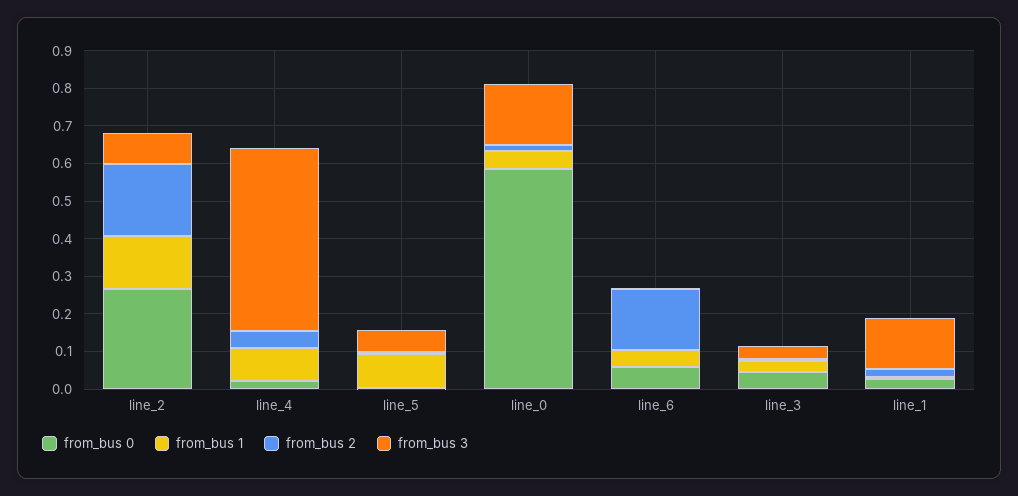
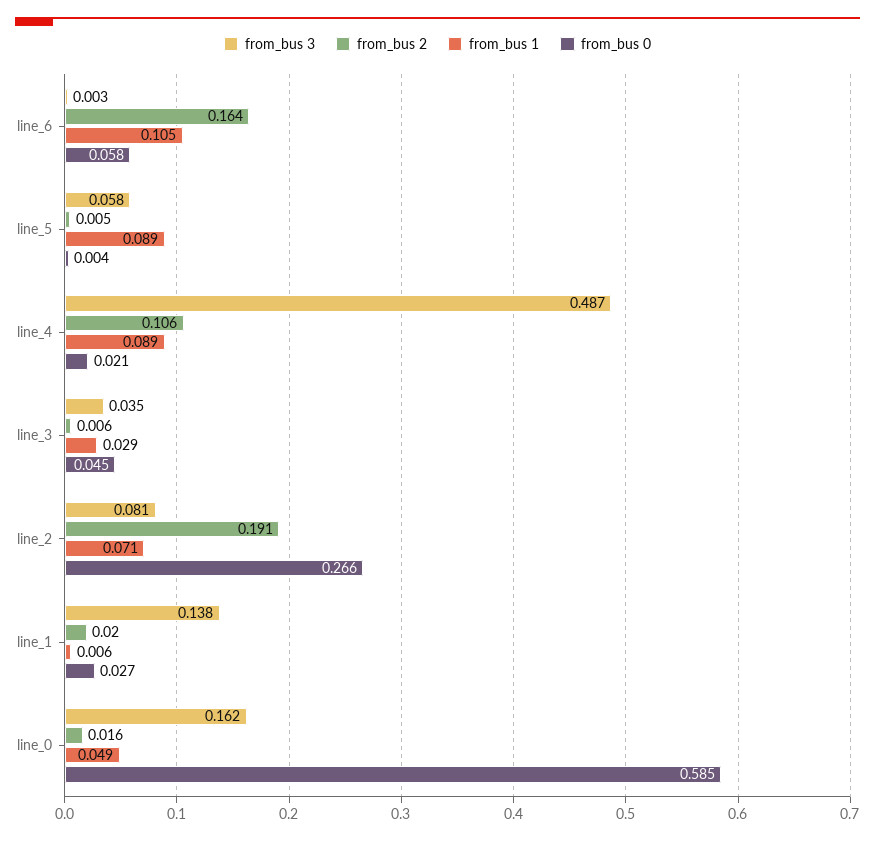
  {
    "from_bus 0": {
      "line_2": 0.266,
      "line_4": 0.021,
      "line_5": 0.004,
      "line_0": 0.585,
      "line_6": 0.058,
      "line_3": 0.045,
      "line_1": 0.027
    },
    "from_bus 1": {
-     "line_2": 0.15,
+     "line_2": 0.071,
      "line_4": 0.089,
      "line_5": 0.089,
      "line_0": 0.049,
-     "line_6": 0.05,
+     "line_6": 0.105,
      "line_3": 0.029,
      "line_1": 0.006
    },
    "from_bus 2": {
      "line_2": 0.191,
-     "line_4": 0.05,
+     "line_4": 0.106,
      "line_5": 0.005,
      "line_0": 0.016,
      "line_6": 0.164,
      "line_3": 0.006,
      "line_1": 0.02
    },
    "from_bus 3": {
      "line_2": 0.081,
      "line_4": 0.487,
      "line_5": 0.058,
      "line_0": 0.162,
      "line_6": 0.003,
      "line_3": 0.035,
      "line_1": 0.138
    }
  }

